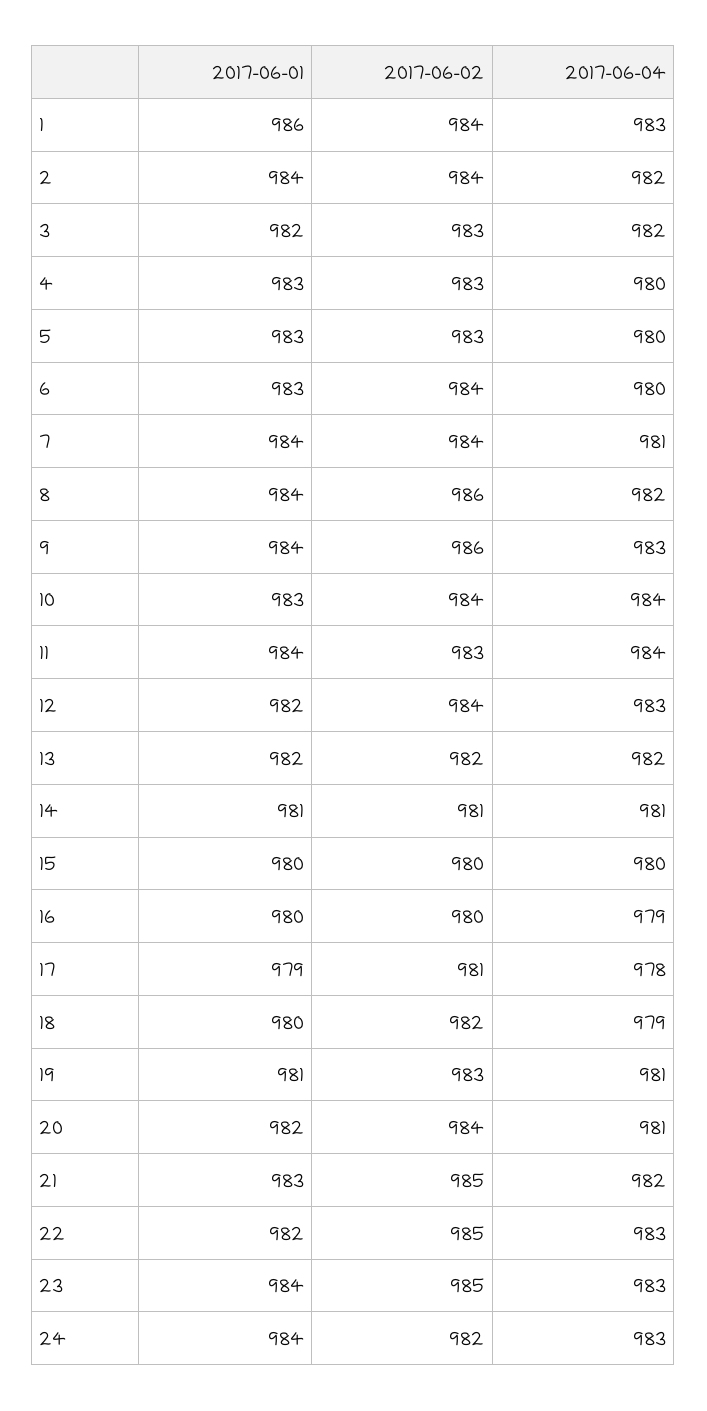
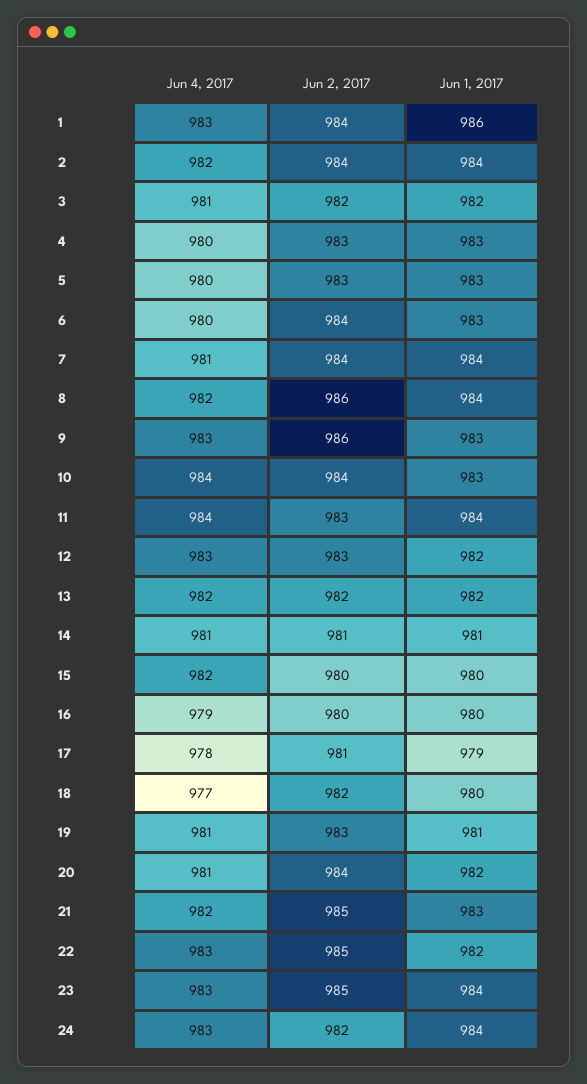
  {
    "2017-06-01": {
      "1": 986,
      "2": 984,
      "3": 982,
      "4": 983,
      "5": 983,
      "6": 983,
      "7": 984,
      "8": 984,
-     "9": 984,
+     "9": 983,
      "10": 983,
      "11": 984,
      "12": 982,
      "13": 982,
      "14": 981,
      "15": 980,
      "16": 980,
      "17": 979,
      "18": 980,
      "19": 981,
      "20": 982,
      "21": 983,
      "22": 982,
      "23": 984,
      "24": 984
    },
    "2017-06-02": {
      "1": 984,
      "2": 984,
-     "3": 983,
+     "3": 982,
      "4": 983,
      "5": 983,
      "6": 984,
      "7": 984,
      "8": 986,
      "9": 986,
      "10": 984,
      "11": 983,
-     "12": 984,
+     "12": 983,
      "13": 982,
      "14": 981,
      "15": 980,
      "16": 980,
      "17": 981,
      "18": 982,
      "19": 983,
      "20": 984,
      "21": 985,
      "22": 985,
      "23": 985,
      "24": 982
    },
    "2017-06-04": {
      "1": 983,
      "2": 982,
-     "3": 982,
+     "3": 981,
      "4": 980,
      "5": 980,
      "6": 980,
      "7": 981,
      "8": 982,
      "9": 983,
      "10": 984,
      "11": 984,
      "12": 983,
      "13": 982,
      "14": 981,
-     "15": 980,
+     "15": 982,
      "16": 979,
      "17": 978,
-     "18": 979,
+     "18": 977,
      "19": 981,
      "20": 981,
      "21": 982,
      "22": 983,
      "23": 983,
      "24": 983
    }
  }

